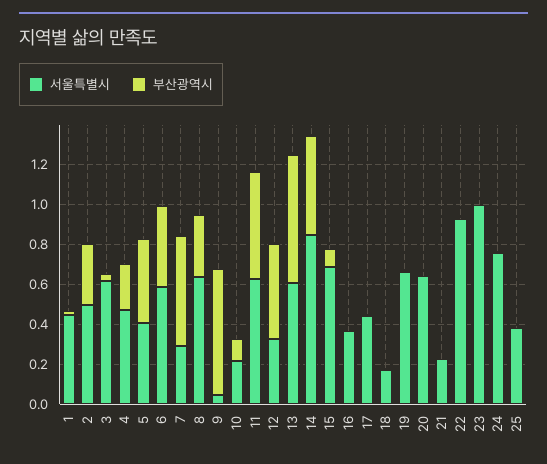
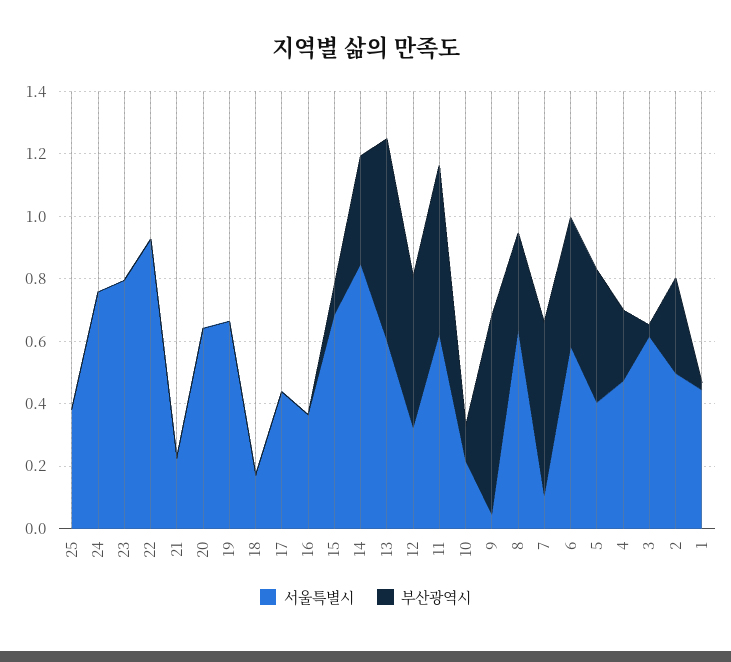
  {
    "서울특별시": {
      "1": 0.45,
      "2": 0.5,
      "3": 0.6,
      "4": 0.45,
      "5": 0.4,
      "6": 0.6,
-     "7": 0.3,
+     "7": 0.1,
      "8": 0.65,
      "9": 0.05,
      "10": 0.2,
      "11": 0.6,
      "12": 0.3,
      "13": 0.6,
      "14": 0.85,
      "15": 0.7,
      "16": 0.35,
      "17": 0.45,
      "18": 0.15,
      "19": 0.65,
      "20": 0.65,
      "21": 0.25,
      "22": 0.95,
-     "23": 1,
+     "23": 0.8,
      "24": 0.75,
      "25": 0.4
    },
    "부산광역시": {
      "1": 0,
      "2": 0.3,
      "3": 0.05,
      "4": 0.25,
      "5": 0.4,
      "6": 0.4,
      "7": 0.55,
      "8": 0.3,
      "9": 0.65,
      "10": 0.1,
      "11": 0.55,
      "12": 0.5,
      "13": 0.65,
-     "14": 0.5,
+     "14": 0.35,
      "15": 0.1,
      "16": 0,
      "17": 0,
      "18": 0,
      "19": 0,
      "20": 0,
      "21": 0,
      "22": 0,
      "23": 0,
      "24": 0,
      "25": 0
    }
  }

